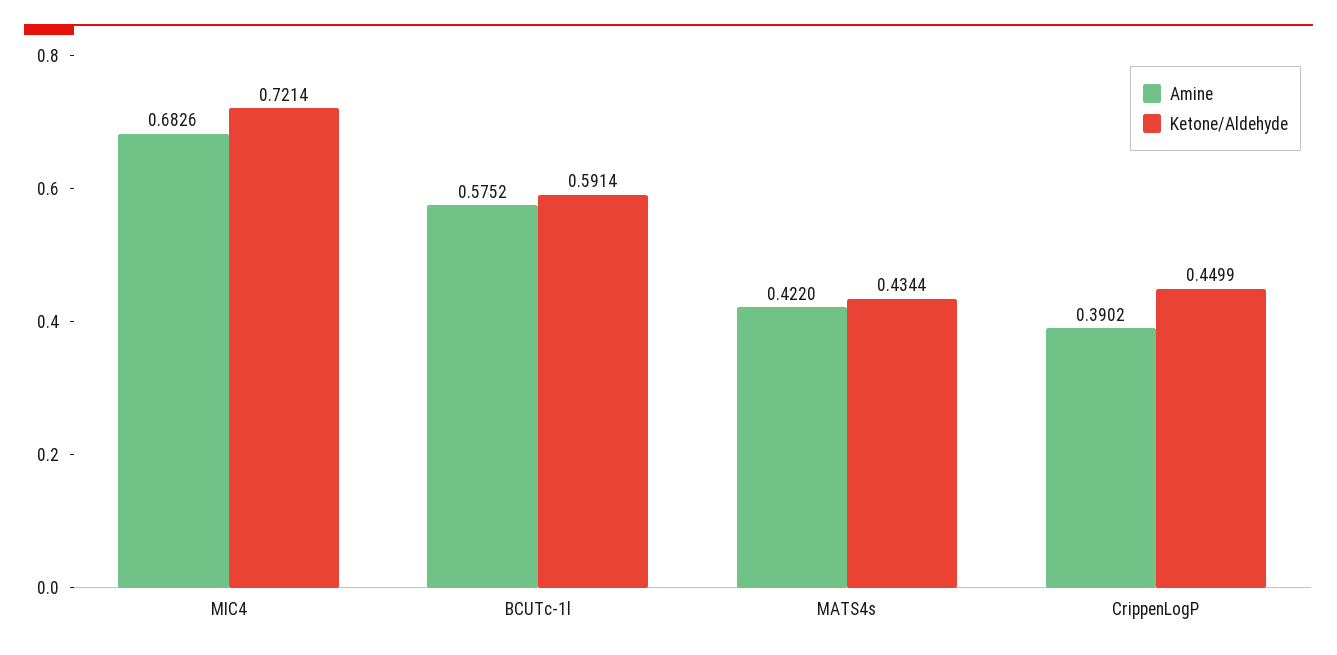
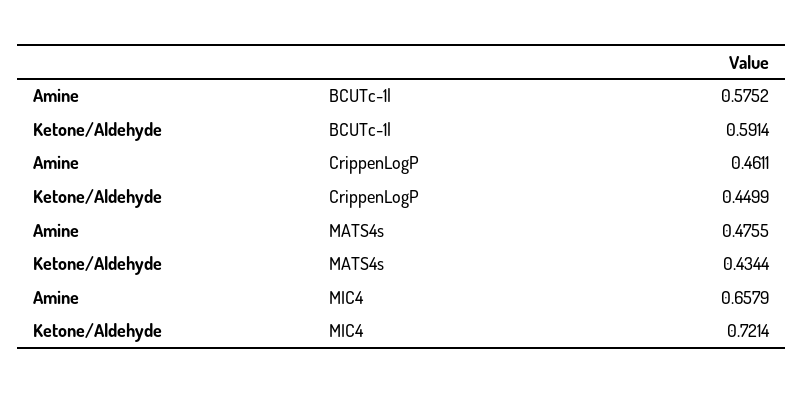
  {
    "Amine": {
-     "MIC4": 0.6826,
+     "MIC4": 0.6579,
      "BCUTc-1l": 0.5752,
-     "MATS4s": 0.422,
+     "MATS4s": 0.4755,
-     "CrippenLogP": 0.3902
+     "CrippenLogP": 0.4611
    },
    "Ketone/Aldehyde": {
      "MIC4": 0.7214,
      "BCUTc-1l": 0.5914,
      "MATS4s": 0.4344,
      "CrippenLogP": 0.4499
    }
  }

